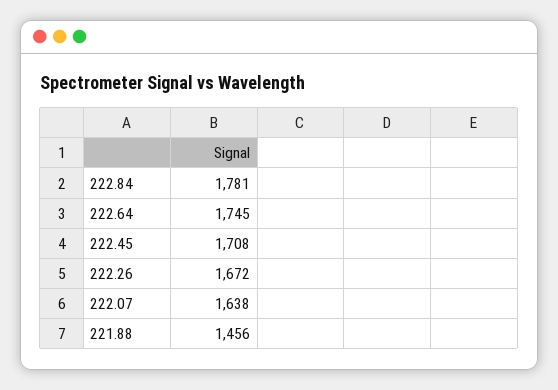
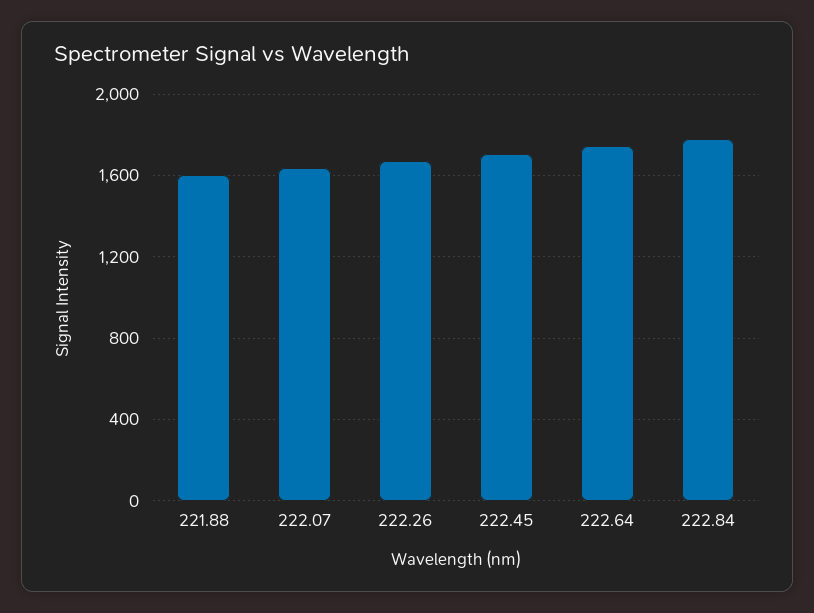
  {
    "222.84": 1781,
    "222.64": 1745,
    "222.45": 1708,
    "222.26": 1672,
    "222.07": 1638,
-   "221.88": 1456
+   "221.88": 1600
  }

